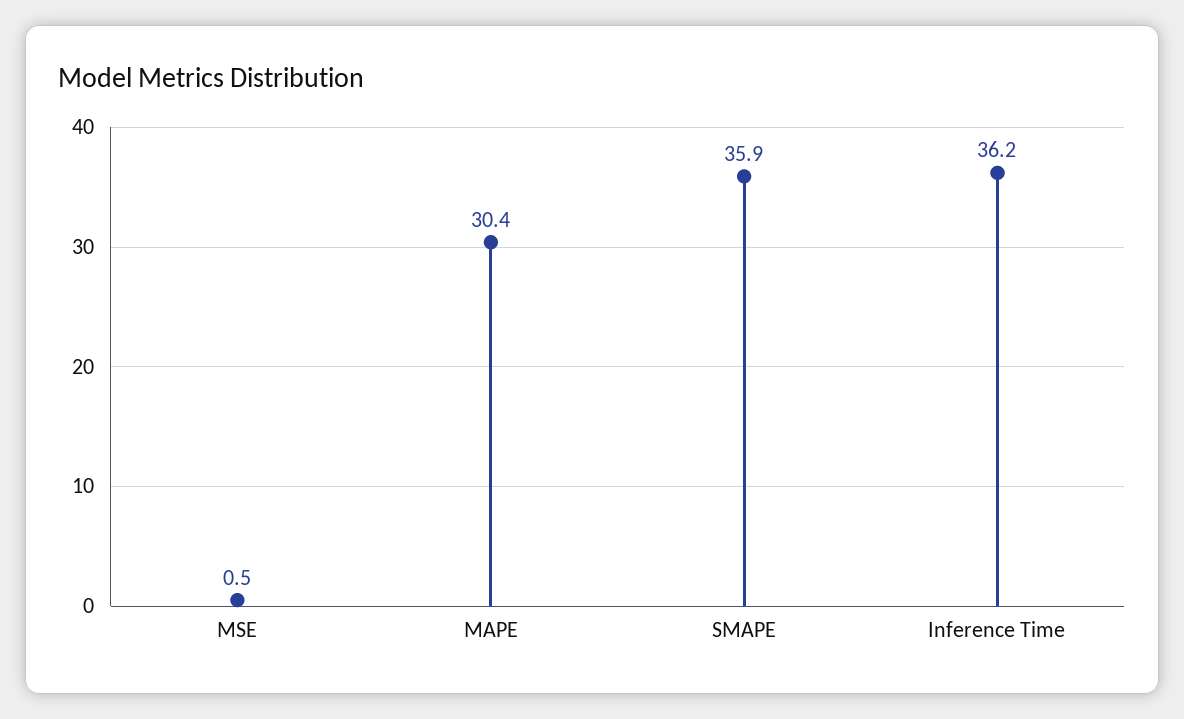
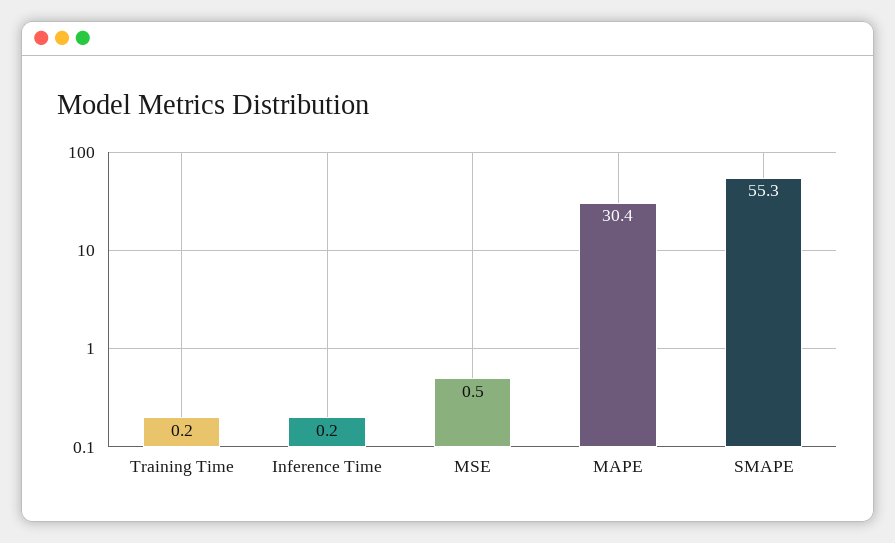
  {
    "MSE": 0.5,
    "MAPE": 30.4,
-   "SMAPE": 35.9,
+   "SMAPE": 55.3,
-   "Inference Time": 36.2
+   "Inference Time": 0.2,
+   "Training Time": 0.2
  }

